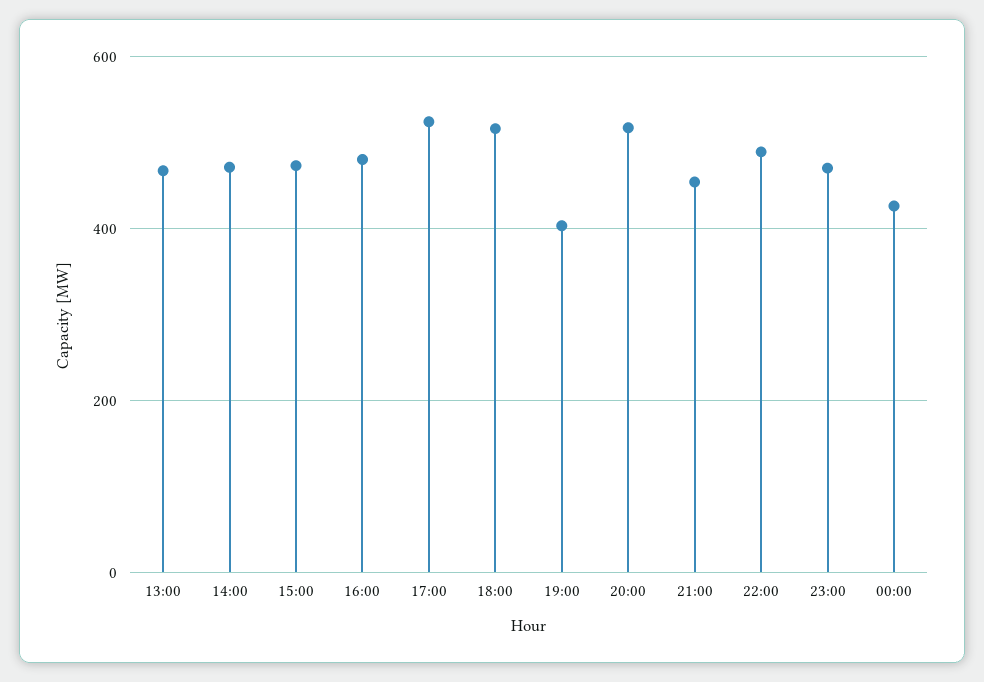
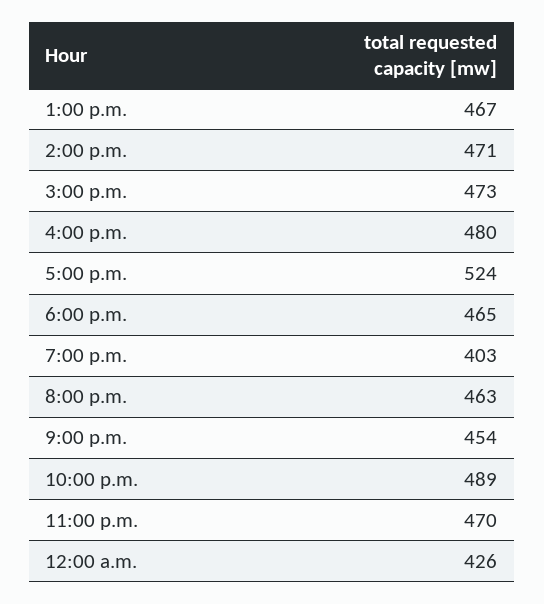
  {
    "13:00": 467,
    "14:00": 471,
    "15:00": 473,
    "16:00": 480,
    "17:00": 524,
-   "18:00": 520,
+   "18:00": 465,
    "19:00": 403,
-   "20:00": 520,
+   "20:00": 463,
    "21:00": 454,
    "22:00": 489,
    "23:00": 470,
    "00:00": 426
  }

